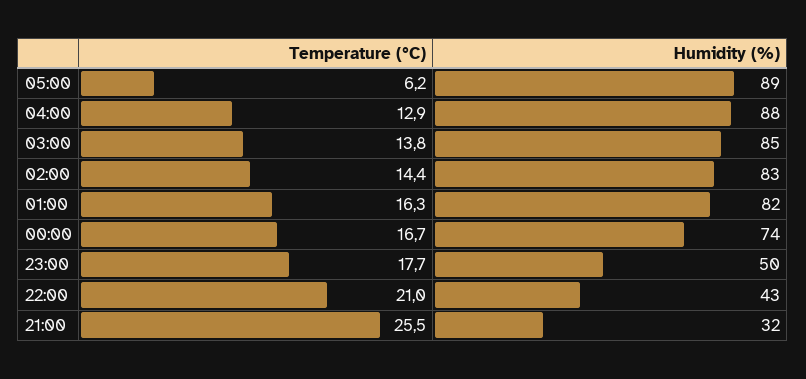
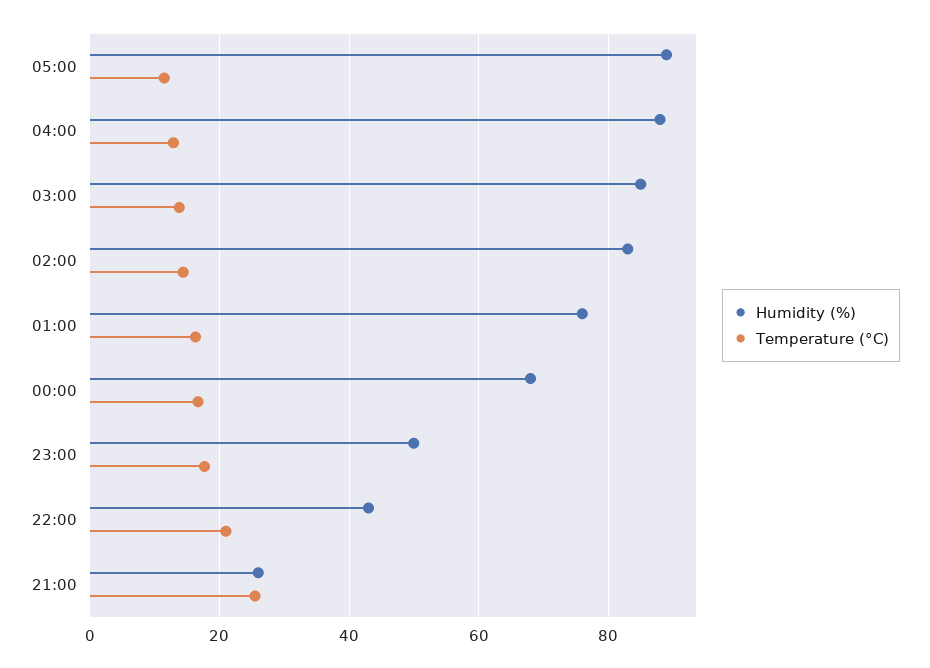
  {
    "Temperature (°C)": {
-     "05:00": 6.2,
+     "05:00": 12,
      "04:00": 12.9,
      "03:00": 13.8,
      "02:00": 14.4,
      "01:00": 16.3,
      "00:00": 16.7,
      "23:00": 17.7,
      "22:00": 21,
      "21:00": 25.5
    },
    "Humidity (%)": {
      "05:00": 89,
      "04:00": 88,
      "03:00": 85,
      "02:00": 83,
-     "01:00": 82,
+     "01:00": 76,
-     "00:00": 74,
+     "00:00": 68,
      "23:00": 50,
      "22:00": 43,
-     "21:00": 32
+     "21:00": 26
    }
  }

